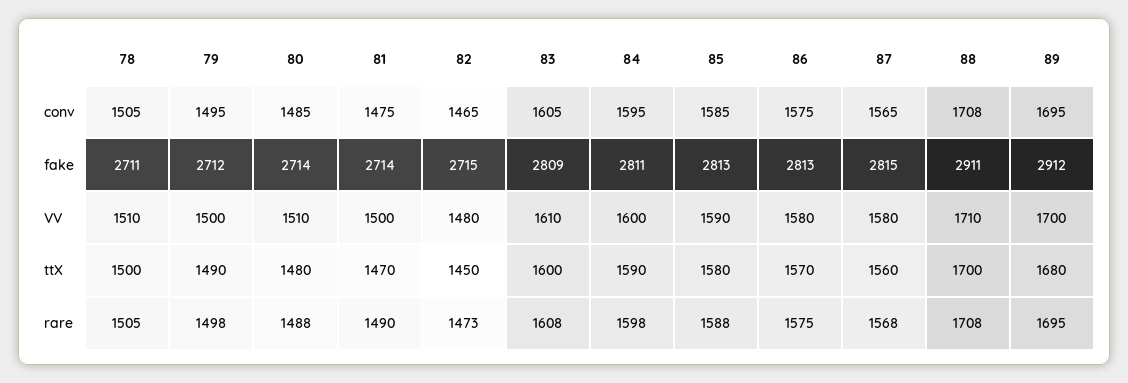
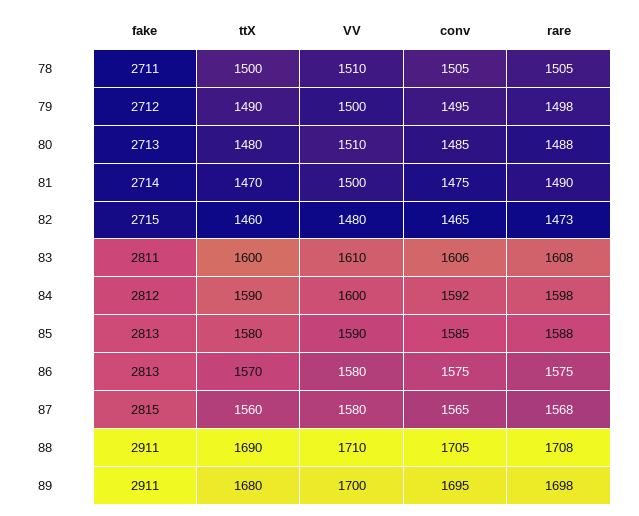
  {
    "78": {
      "conv": 1505,
      "fake": 2711,
      "VV": 1510,
      "ttX": 1500,
      "rare": 1505
    },
    "79": {
      "conv": 1495,
      "fake": 2712,
      "VV": 1500,
      "ttX": 1490,
      "rare": 1498
    },
    "80": {
      "conv": 1485,
-     "fake": 2714,
+     "fake": 2713,
      "VV": 1510,
      "ttX": 1480,
      "rare": 1488
    },
    "81": {
      "conv": 1475,
      "fake": 2714,
      "VV": 1500,
      "ttX": 1470,
      "rare": 1490
    },
    "82": {
      "conv": 1465,
      "fake": 2715,
      "VV": 1480,
-     "ttX": 1450,
+     "ttX": 1460,
      "rare": 1473
    },
    "83": {
-     "conv": 1605,
+     "conv": 1606,
-     "fake": 2809,
+     "fake": 2811,
      "VV": 1610,
      "ttX": 1600,
      "rare": 1608
    },
    "84": {
-     "conv": 1595,
+     "conv": 1592,
-     "fake": 2811,
+     "fake": 2812,
      "VV": 1600,
      "ttX": 1590,
      "rare": 1598
    },
    "85": {
      "conv": 1585,
      "fake": 2813,
      "VV": 1590,
      "ttX": 1580,
      "rare": 1588
    },
    "86": {
      "conv": 1575,
      "fake": 2813,
      "VV": 1580,
      "ttX": 1570,
      "rare": 1575
    },
    "87": {
      "conv": 1565,
      "fake": 2815,
      "VV": 1580,
      "ttX": 1560,
      "rare": 1568
    },
    "88": {
-     "conv": 1708,
+     "conv": 1705,
      "fake": 2911,
      "VV": 1710,
-     "ttX": 1700,
+     "ttX": 1690,
      "rare": 1708
    },
    "89": {
      "conv": 1695,
-     "fake": 2912,
+     "fake": 2911,
      "VV": 1700,
      "ttX": 1680,
-     "rare": 1695
+     "rare": 1698
    }
  }

